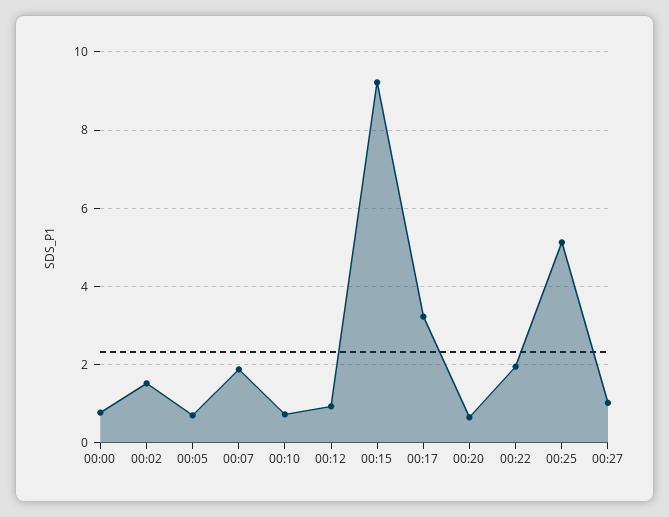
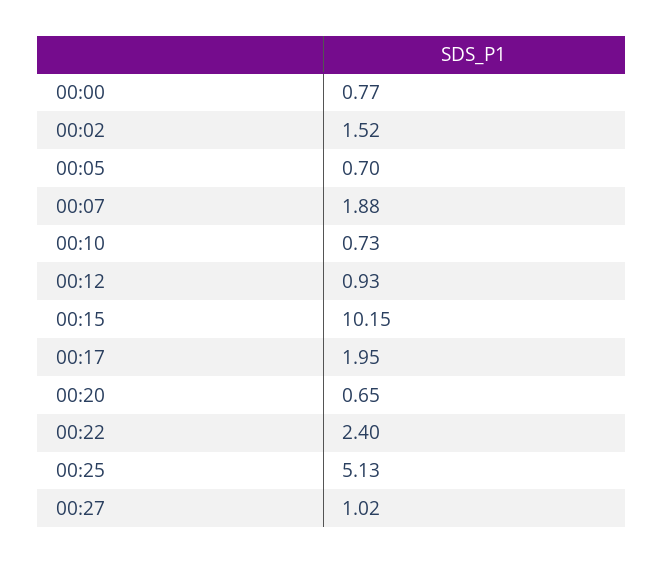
  {
    "00:00": 0.77,
    "00:02": 1.52,
    "00:05": 0.7,
    "00:07": 1.88,
    "00:10": 0.73,
    "00:12": 0.93,
-   "00:15": 9.2,
+   "00:15": 10.15,
-   "00:17": 3.2,
+   "00:17": 1.95,
    "00:20": 0.65,
-   "00:22": 2,
+   "00:22": 2.4,
    "00:25": 5.13,
    "00:27": 1.02
  }

